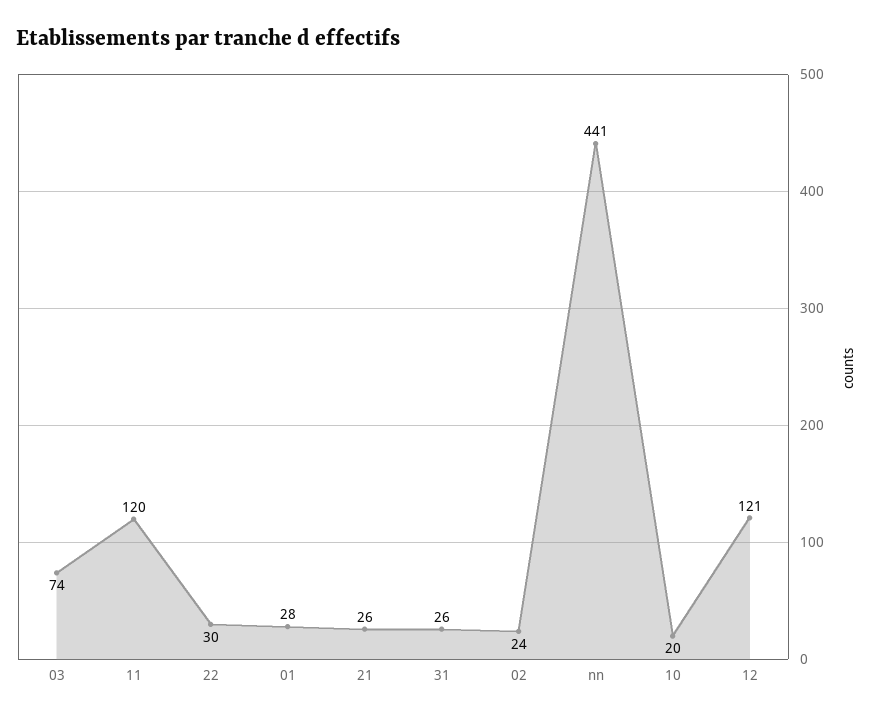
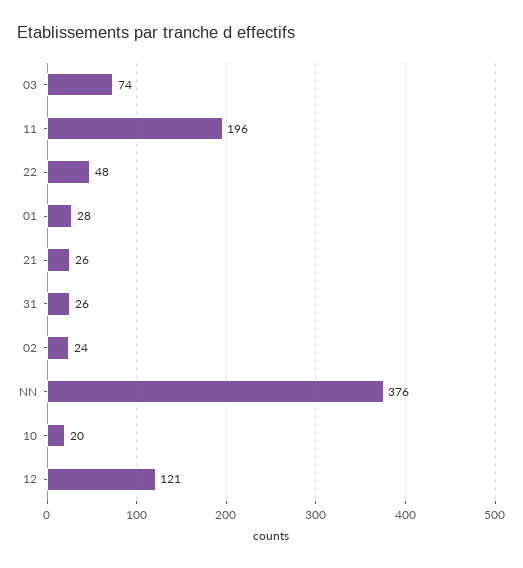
  {
    "03": 74,
-   "11": 120,
+   "11": 196,
-   "22": 30,
+   "22": 48,
    "01": 28,
    "21": 26,
    "31": 26,
    "02": 24,
-   "nn": 441,
+   "nn": 376,
    "10": 20,
    "12": 121
  }

